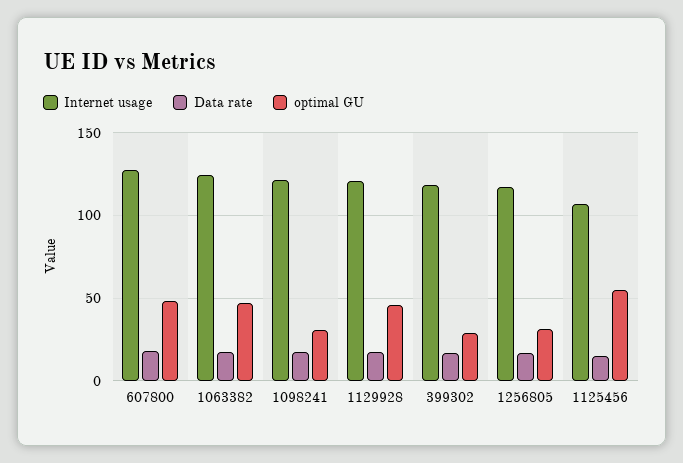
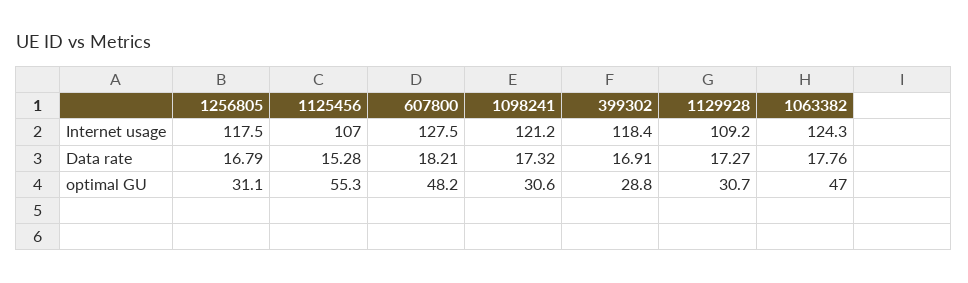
  {
    "Internet usage": {
      "607800": 127.5,
      "1063382": 124.3,
      "1098241": 121.2,
-     "1129928": 120,
+     "1129928": 109.2,
      "399302": 118.4,
      "1256805": 117.5,
      "1125456": 107
    },
    "Data rate": {
      "607800": 18.21,
      "1063382": 17.76,
      "1098241": 17.32,
      "1129928": 17.27,
      "399302": 16.91,
      "1256805": 16.79,
      "1125456": 15.28
    },
    "optimal GU": {
      "607800": 48.2,
      "1063382": 47,
      "1098241": 30.6,
-     "1129928": 45,
+     "1129928": 30.7,
      "399302": 28.8,
      "1256805": 31.1,
      "1125456": 55.3
    }
  }

